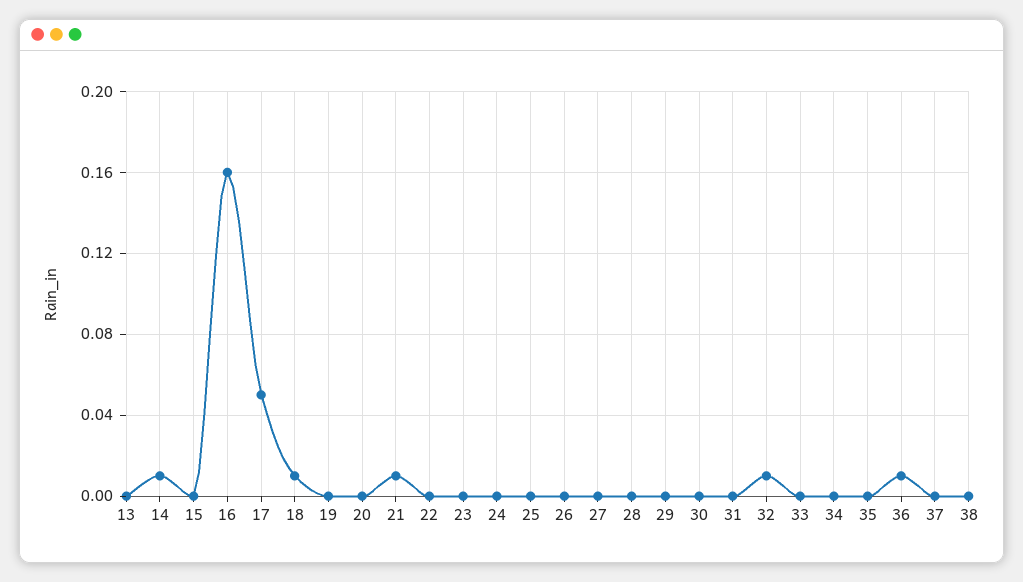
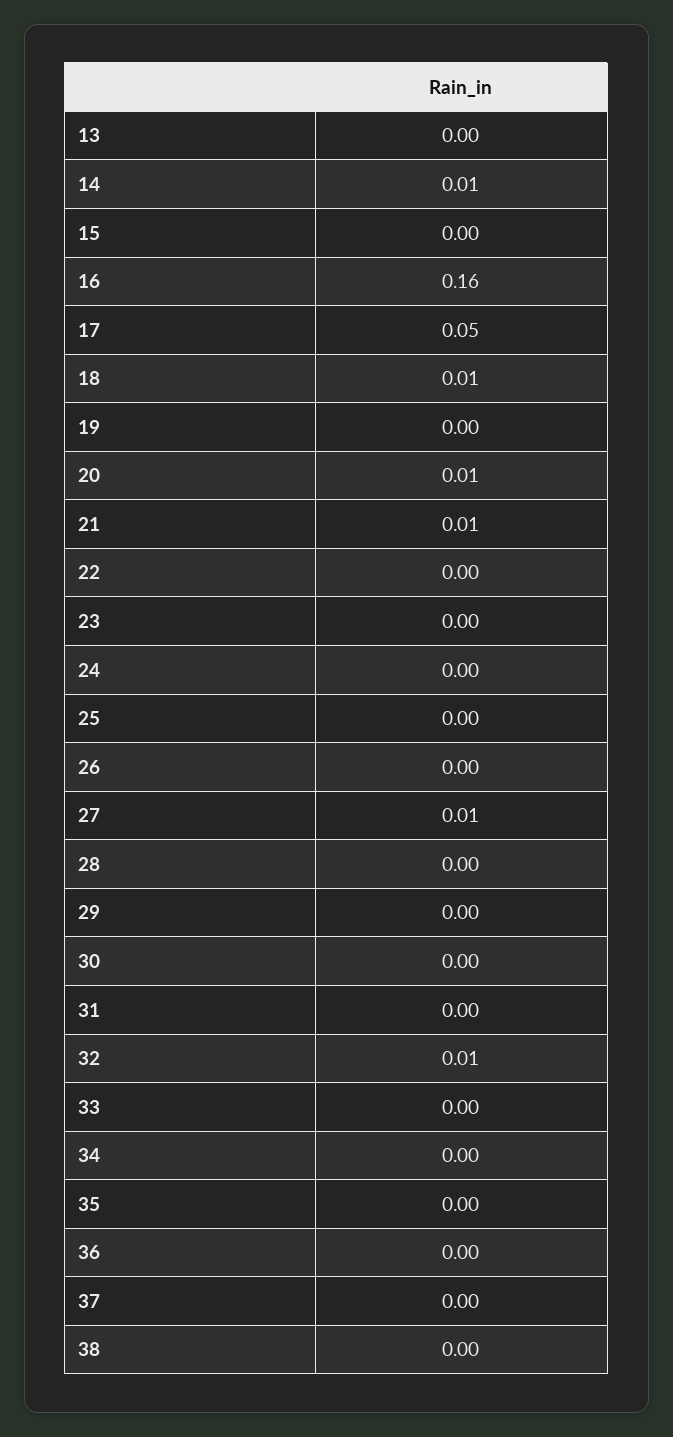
  {
    "13": 0,
    "14": 0.01,
    "15": 0,
    "16": 0.16,
    "17": 0.05,
    "18": 0.01,
    "19": 0,
-   "20": 0,
+   "20": 0.01,
    "21": 0.01,
    "22": 0,
    "23": 0,
    "24": 0,
    "25": 0,
    "26": 0,
-   "27": 0,
+   "27": 0.01,
    "28": 0,
    "29": 0,
    "30": 0,
    "31": 0,
    "32": 0.01,
    "33": 0,
    "34": 0,
    "35": 0,
-   "36": 0.01,
+   "36": 0,
    "37": 0,
    "38": 0
  }

